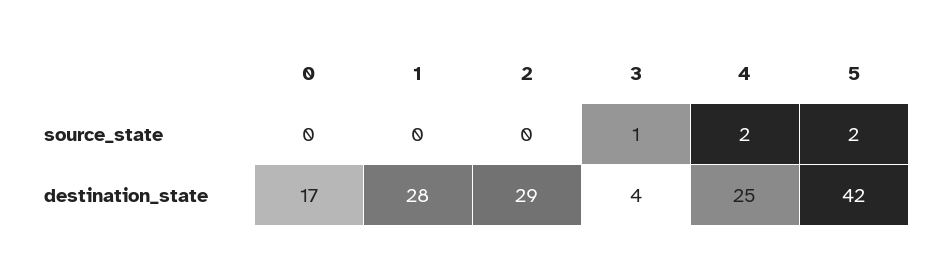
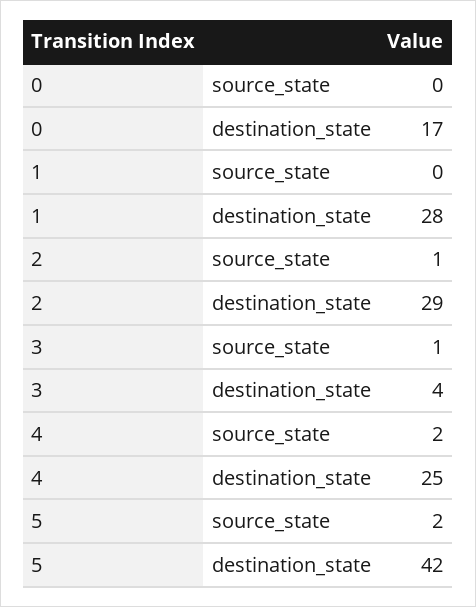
  {
    "0": {
      "source_state": 0,
      "destination_state": 17
    },
    "1": {
      "source_state": 0,
      "destination_state": 28
    },
    "2": {
-     "source_state": 0,
+     "source_state": 1,
      "destination_state": 29
    },
    "3": {
      "source_state": 1,
      "destination_state": 4
    },
    "4": {
      "source_state": 2,
      "destination_state": 25
    },
    "5": {
      "source_state": 2,
      "destination_state": 42
    }
  }

